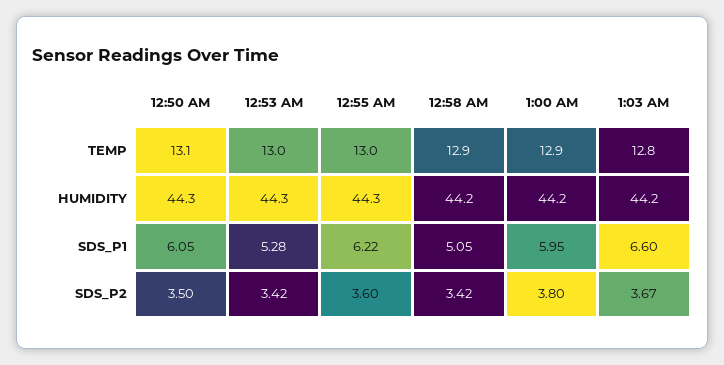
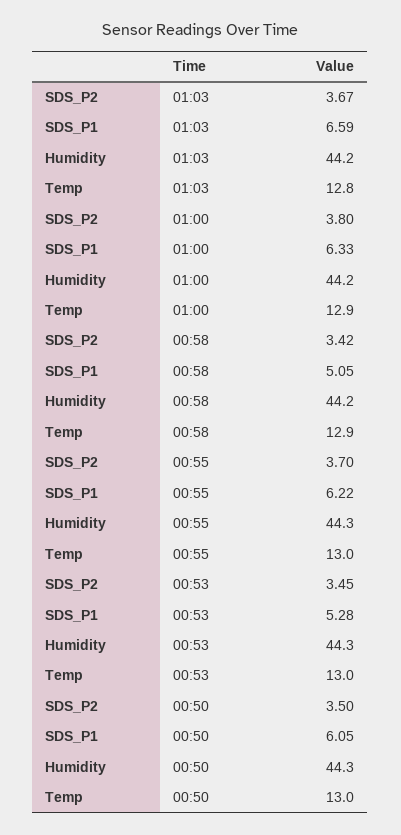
  {
    "12:50 AM": {
-     "TEMP": 13.1,
+     "TEMP": 13,
      "HUMIDITY": 44.3,
      "SDS_P1": 6.05,
      "SDS_P2": 3.5
    },
    "12:53 AM": {
      "TEMP": 13,
      "HUMIDITY": 44.3,
      "SDS_P1": 5.28,
-     "SDS_P2": 3.42
+     "SDS_P2": 3.45
    },
    "12:55 AM": {
      "TEMP": 13,
      "HUMIDITY": 44.3,
      "SDS_P1": 6.22,
-     "SDS_P2": 3.6
+     "SDS_P2": 3.7
    },
    "12:58 AM": {
      "TEMP": 12.9,
      "HUMIDITY": 44.2,
      "SDS_P1": 5.05,
      "SDS_P2": 3.42
    },
    "1:00 AM": {
      "TEMP": 12.9,
      "HUMIDITY": 44.2,
-     "SDS_P1": 5.95,
+     "SDS_P1": 6.33,
      "SDS_P2": 3.8
    },
    "1:03 AM": {
      "TEMP": 12.8,
      "HUMIDITY": 44.2,
-     "SDS_P1": 6.6,
+     "SDS_P1": 6.59,
      "SDS_P2": 3.67
    }
  }

